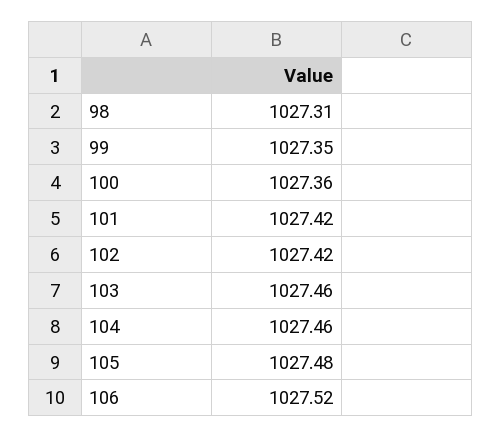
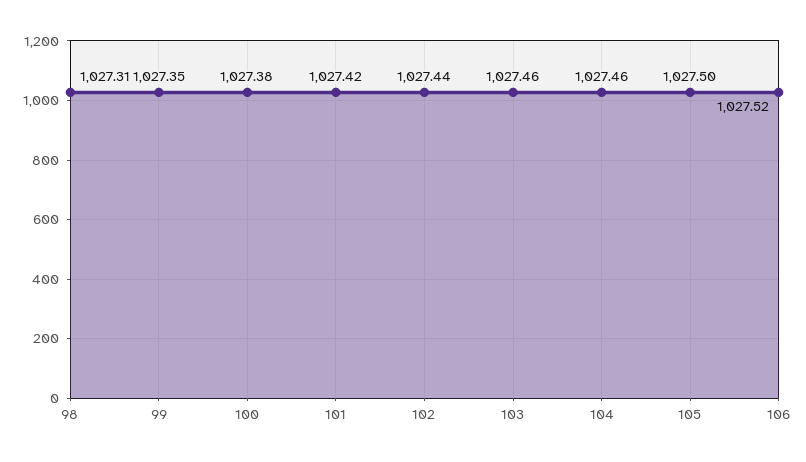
  {
    "98": 1027.31,
    "99": 1027.35,
-   "100": 1027.36,
+   "100": 1027.38,
    "101": 1027.42,
-   "102": 1027.42,
+   "102": 1027.44,
    "103": 1027.46,
    "104": 1027.46,
-   "105": 1027.48,
+   "105": 1027.5,
    "106": 1027.52
  }

